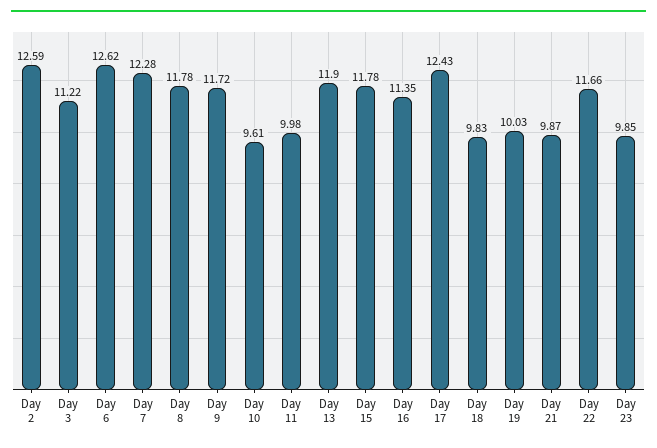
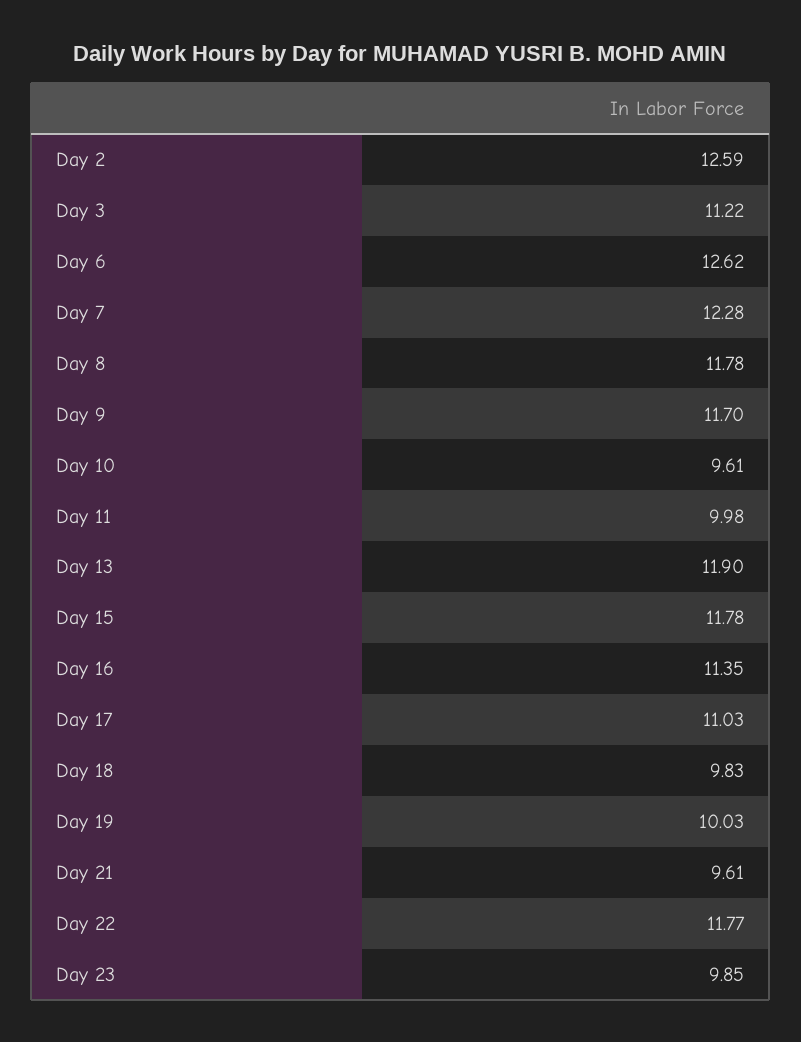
  {
    "Day 2": 12.59,
    "Day 3": 11.22,
    "Day 6": 12.62,
    "Day 7": 12.28,
    "Day 8": 11.78,
-   "Day 9": 11.72,
+   "Day 9": 11.7,
    "Day 10": 9.61,
    "Day 11": 9.98,
    "Day 13": 11.9,
    "Day 15": 11.78,
    "Day 16": 11.35,
-   "Day 17": 12.43,
+   "Day 17": 11.03,
    "Day 18": 9.83,
    "Day 19": 10.03,
-   "Day 21": 9.87,
+   "Day 21": 9.61,
-   "Day 22": 11.66,
+   "Day 22": 11.77,
    "Day 23": 9.85
  }

